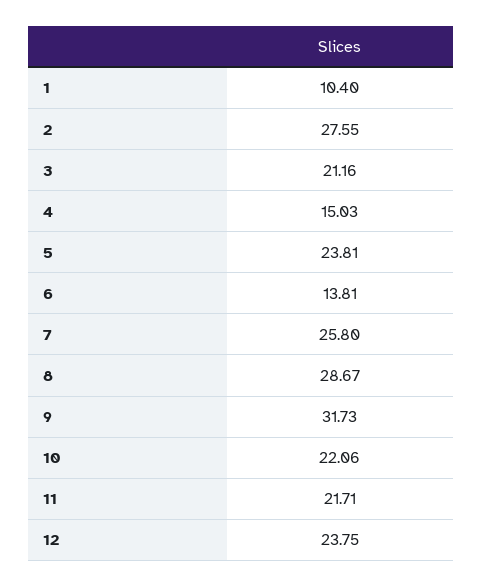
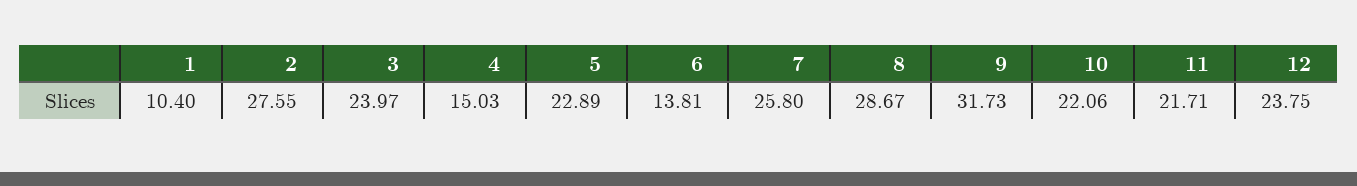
  {
    "1": 10.4,
    "2": 27.55,
-   "3": 21.16,
+   "3": 23.97,
    "4": 15.03,
-   "5": 23.81,
+   "5": 22.89,
    "6": 13.81,
    "7": 25.8,
    "8": 28.67,
    "9": 31.73,
    "10": 22.06,
    "11": 21.71,
    "12": 23.75
  }

